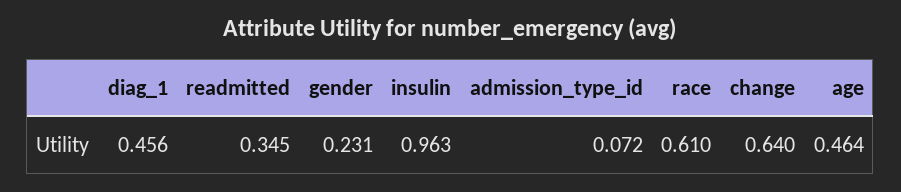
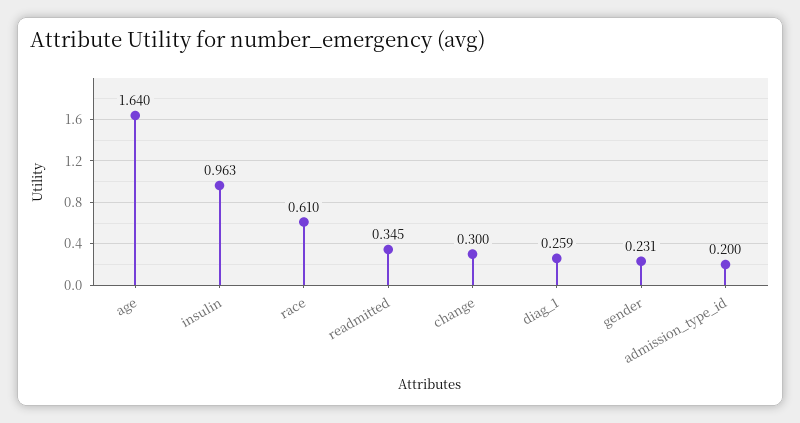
  {
-   "diag_1": 0.456,
+   "diag_1": 0.259,
    "readmitted": 0.345,
    "gender": 0.231,
    "insulin": 0.963,
-   "admission_type_id": 0.072,
+   "admission_type_id": 0.2,
    "race": 0.61,
-   "change": 0.64,
+   "change": 0.3,
-   "age": 0.464
+   "age": 1.64
  }

